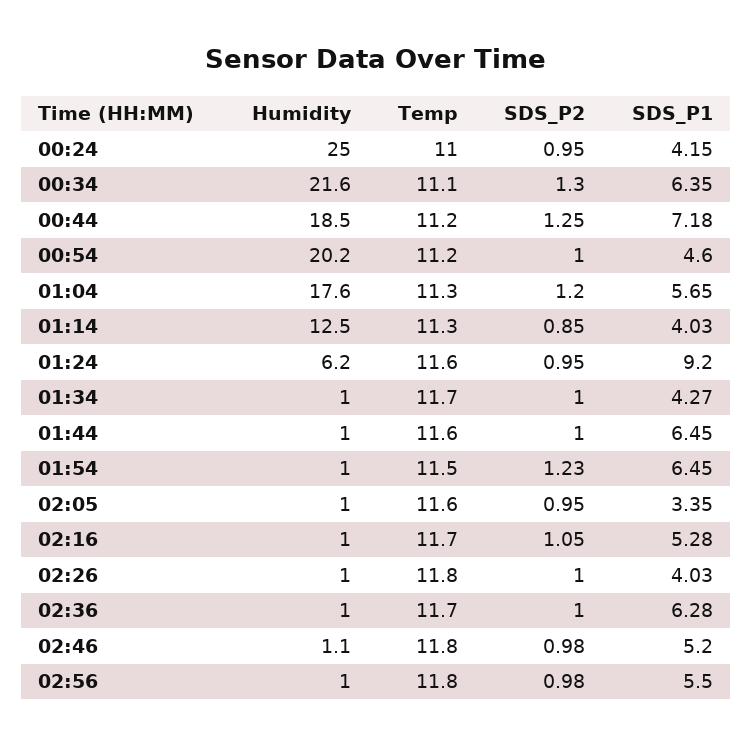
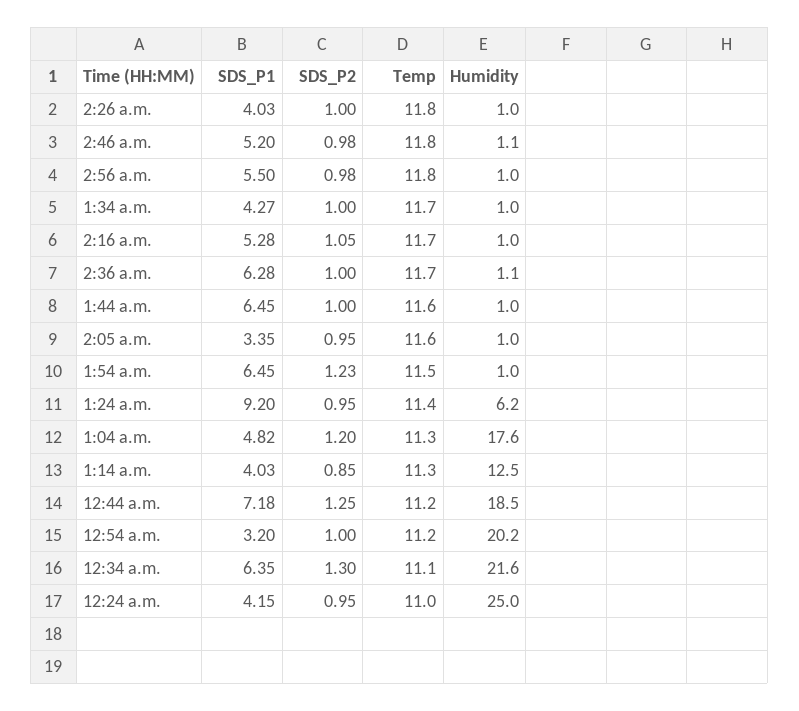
  {
    "Humidity": {
      "00:24": 25,
      "00:34": 21.6,
      "00:44": 18.5,
      "00:54": 20.2,
      "01:04": 17.6,
      "01:14": 12.5,
      "01:24": 6.2,
      "01:34": 1,
      "01:44": 1,
      "01:54": 1,
      "02:05": 1,
      "02:16": 1,
      "02:26": 1,
-     "02:36": 1,
+     "02:36": 1.1,
      "02:46": 1.1,
      "02:56": 1
    },
    "Temp": {
      "00:24": 11,
      "00:34": 11.1,
      "00:44": 11.2,
      "00:54": 11.2,
      "01:04": 11.3,
      "01:14": 11.3,
-     "01:24": 11.6,
+     "01:24": 11.4,
      "01:34": 11.7,
      "01:44": 11.6,
      "01:54": 11.5,
      "02:05": 11.6,
      "02:16": 11.7,
      "02:26": 11.8,
      "02:36": 11.7,
      "02:46": 11.8,
      "02:56": 11.8
    },
    "SDS_P2": {
      "00:24": 0.95,
      "00:34": 1.3,
      "00:44": 1.25,
      "00:54": 1,
      "01:04": 1.2,
      "01:14": 0.85,
      "01:24": 0.95,
      "01:34": 1,
      "01:44": 1,
      "01:54": 1.23,
      "02:05": 0.95,
      "02:16": 1.05,
      "02:26": 1,
      "02:36": 1,
      "02:46": 0.98,
      "02:56": 0.98
    },
    "SDS_P1": {
      "00:24": 4.15,
      "00:34": 6.35,
      "00:44": 7.18,
-     "00:54": 4.6,
+     "00:54": 3.2,
-     "01:04": 5.65,
+     "01:04": 4.82,
      "01:14": 4.03,
      "01:24": 9.2,
      "01:34": 4.27,
      "01:44": 6.45,
      "01:54": 6.45,
      "02:05": 3.35,
      "02:16": 5.28,
      "02:26": 4.03,
      "02:36": 6.28,
      "02:46": 5.2,
      "02:56": 5.5
    }
  }

